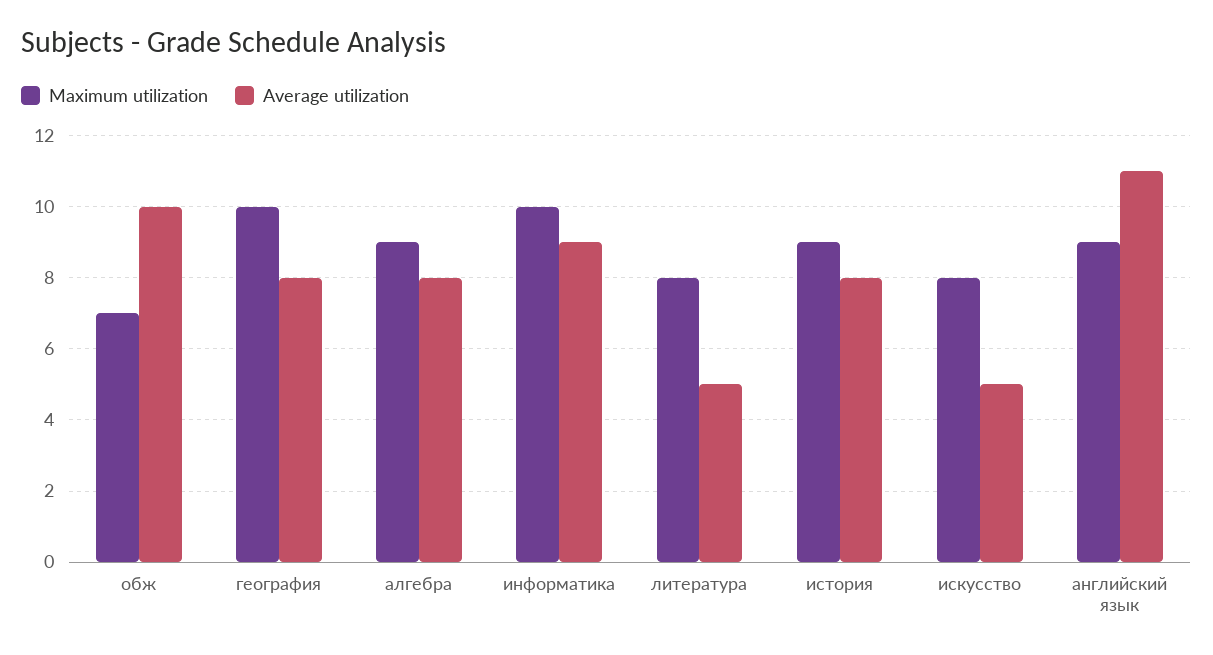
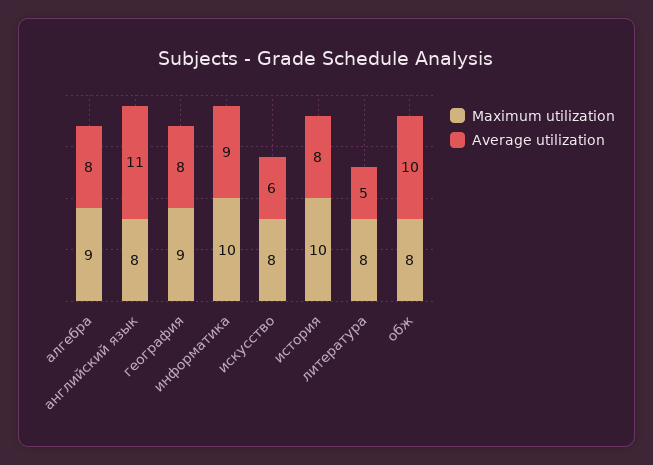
  {
    "Maximum utilization": {
-     "обж": 7,
+     "обж": 8,
-     "география": 10,
+     "география": 9,
      "алгебра": 9,
      "информатика": 10,
      "литература": 8,
-     "история": 9,
+     "история": 10,
      "искусство": 8,
-     "английский язык": 9
+     "английский язык": 8
    },
    "Average utilization": {
      "обж": 10,
      "география": 8,
      "алгебра": 8,
      "информатика": 9,
      "литература": 5,
      "история": 8,
-     "искусство": 5,
+     "искусство": 6,
      "английский язык": 11
    }
  }

